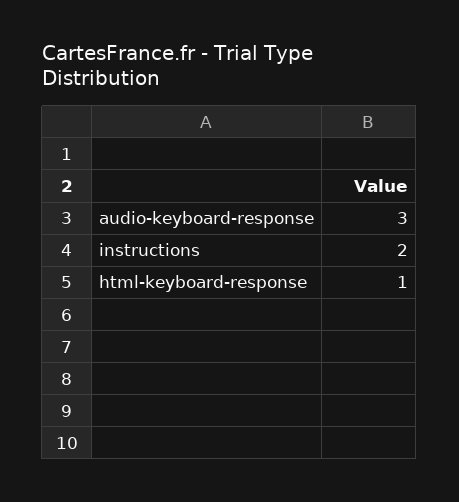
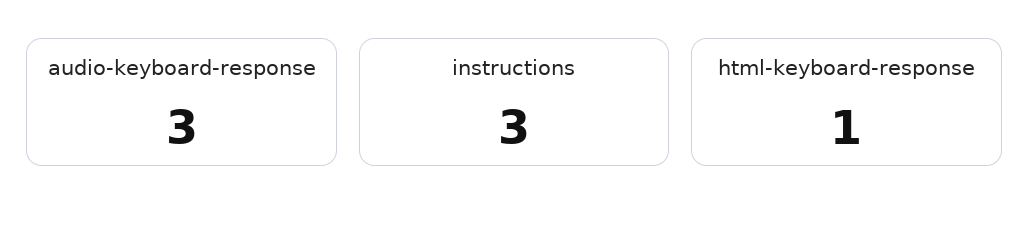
  {
    "audio-keyboard-response": 3,
-   "instructions": 2,
+   "instructions": 3,
    "html-keyboard-response": 1
  }

